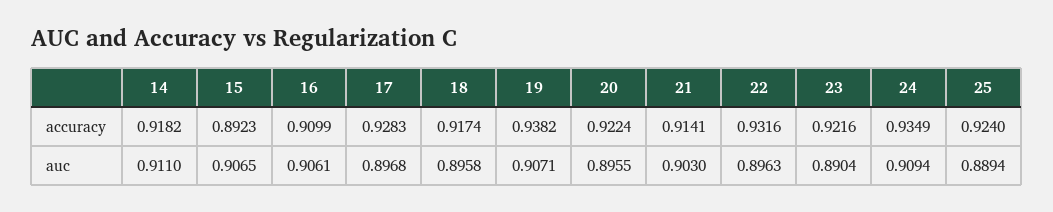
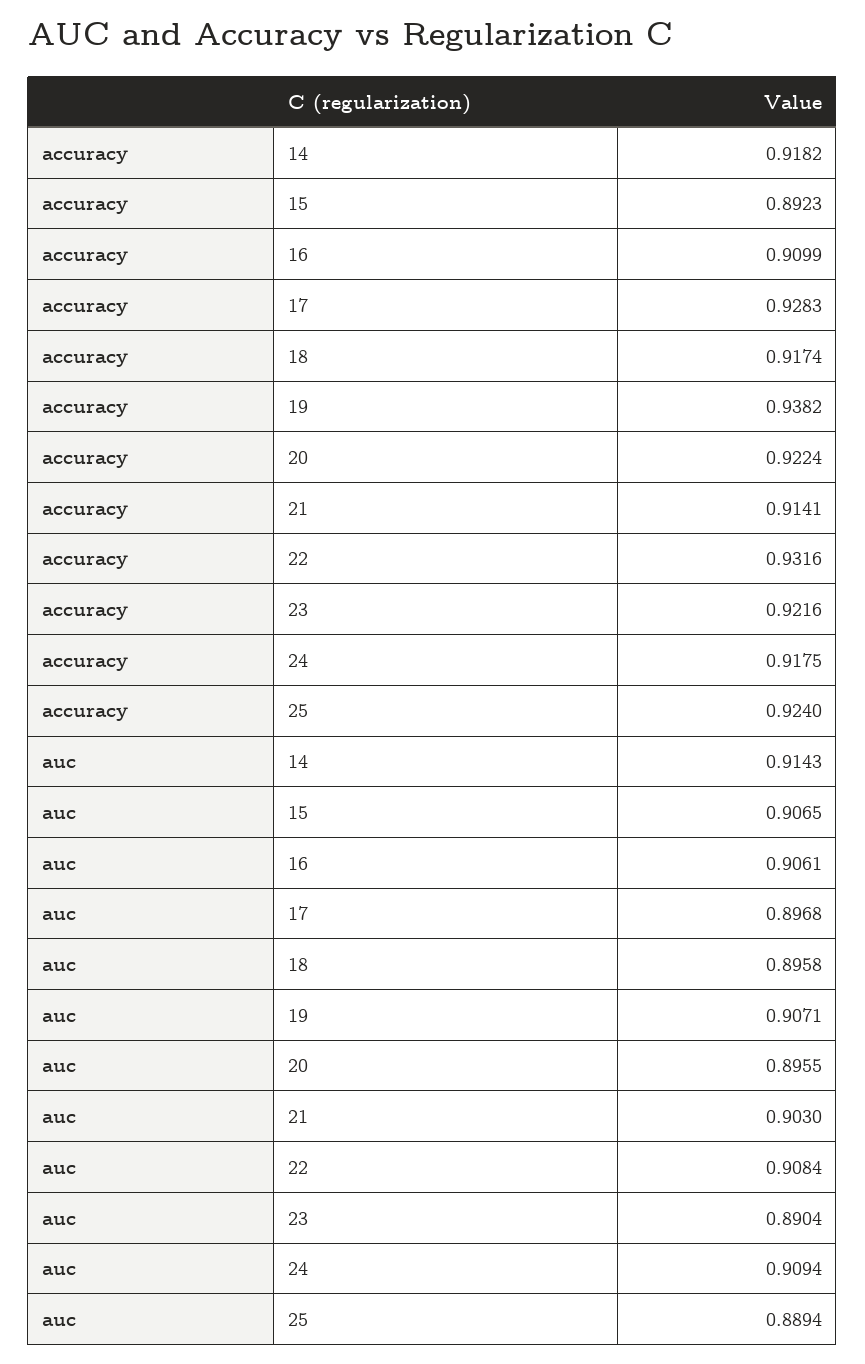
  {
    "14": {
      "accuracy": 0.9182,
-     "auc": 0.911
+     "auc": 0.9143
    },
    "15": {
      "accuracy": 0.8923,
      "auc": 0.9065
    },
    "16": {
      "accuracy": 0.9099,
      "auc": 0.9061
    },
    "17": {
      "accuracy": 0.9283,
      "auc": 0.8968
    },
    "18": {
      "accuracy": 0.9174,
      "auc": 0.8958
    },
    "19": {
      "accuracy": 0.9382,
      "auc": 0.9071
    },
    "20": {
      "accuracy": 0.9224,
      "auc": 0.8955
    },
    "21": {
      "accuracy": 0.9141,
      "auc": 0.903
    },
    "22": {
      "accuracy": 0.9316,
-     "auc": 0.8963
+     "auc": 0.9084
    },
    "23": {
      "accuracy": 0.9216,
      "auc": 0.8904
    },
    "24": {
-     "accuracy": 0.9349,
+     "accuracy": 0.9175,
      "auc": 0.9094
    },
    "25": {
      "accuracy": 0.924,
      "auc": 0.8894
    }
  }

